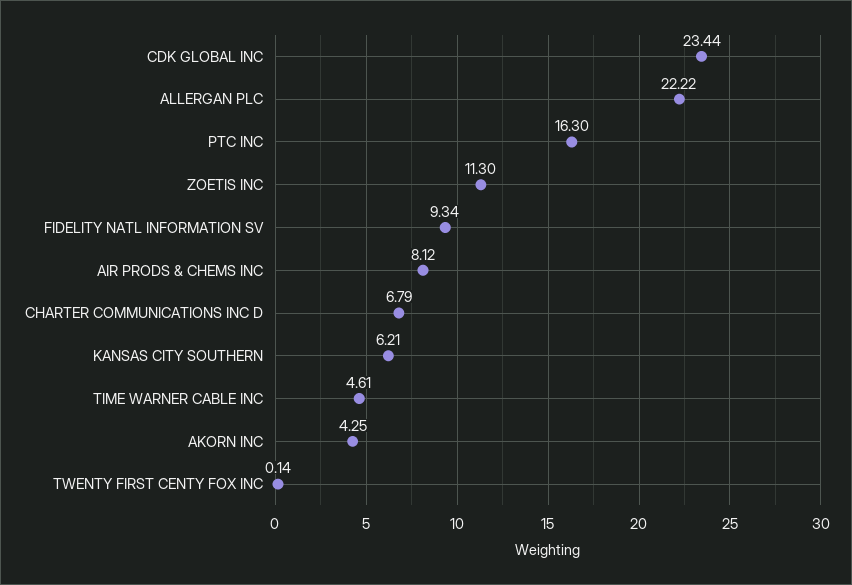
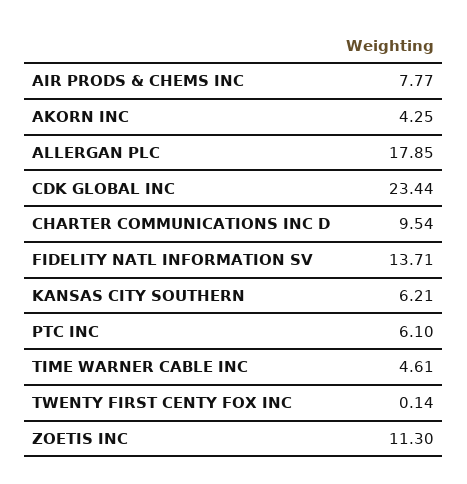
  {
    "CDK GLOBAL INC": 23.44,
-   "ALLERGAN PLC": 22.22,
+   "ALLERGAN PLC": 17.85,
-   "PTC INC": 16.3,
+   "PTC INC": 6.1,
    "ZOETIS INC": 11.3,
-   "FIDELITY NATL INFORMATION SV": 9.34,
+   "FIDELITY NATL INFORMATION SV": 13.71,
-   "AIR PRODS & CHEMS INC": 8.12,
+   "AIR PRODS & CHEMS INC": 7.77,
-   "CHARTER COMMUNICATIONS INC D": 6.79,
+   "CHARTER COMMUNICATIONS INC D": 9.54,
    "KANSAS CITY SOUTHERN": 6.21,
    "TIME WARNER CABLE INC": 4.61,
    "AKORN INC": 4.25,
    "TWENTY FIRST CENTY FOX INC": 0.14
  }

